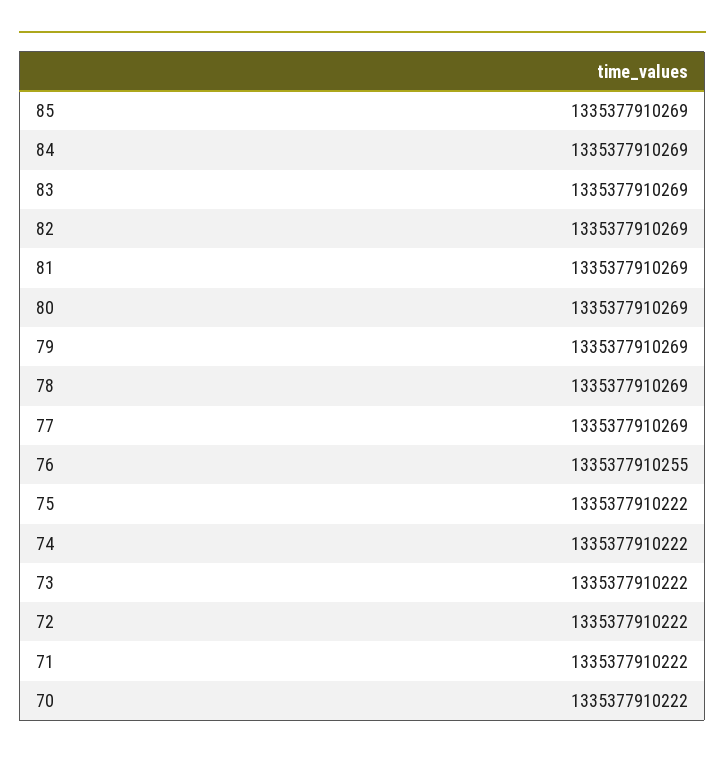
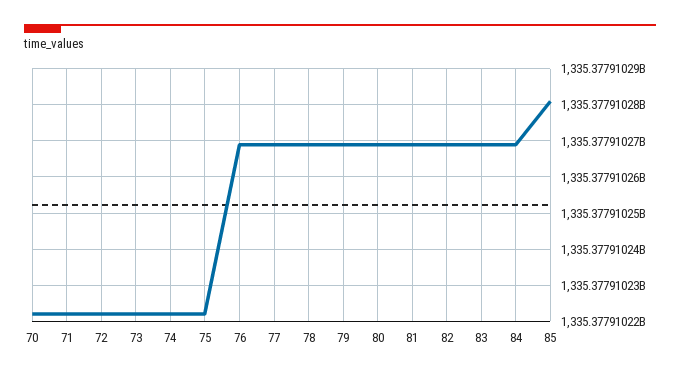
  {
-   "85": 1335377910269,
+   "85": 1335377910280,
    "84": 1335377910269,
    "83": 1335377910269,
    "82": 1335377910269,
    "81": 1335377910269,
    "80": 1335377910269,
    "79": 1335377910269,
    "78": 1335377910269,
    "77": 1335377910269,
-   "76": 1335377910255,
+   "76": 1335377910270,
    "75": 1335377910222,
    "74": 1335377910222,
    "73": 1335377910222,
    "72": 1335377910222,
    "71": 1335377910222,
    "70": 1335377910222
  }

